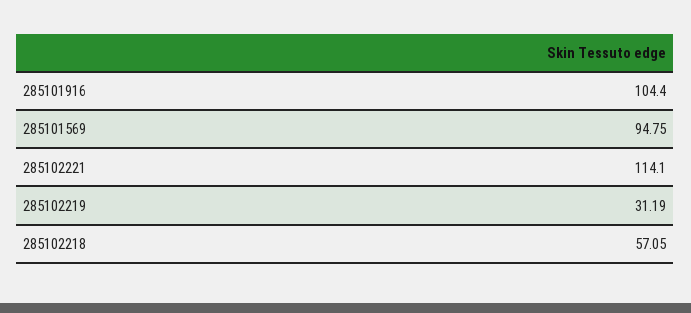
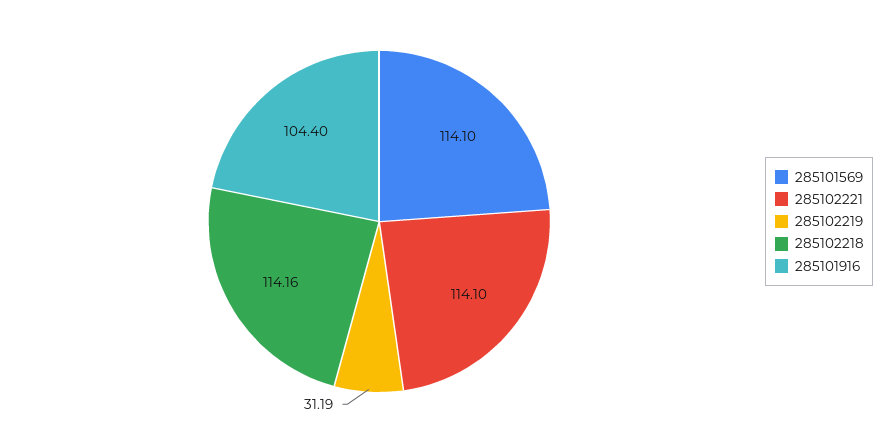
  {
    "285101916": 104.4,
-   "285101569": 94.75,
+   "285101569": 114.1,
    "285102221": 114.1,
    "285102219": 31.19,
-   "285102218": 57.05
+   "285102218": 114.16
  }

